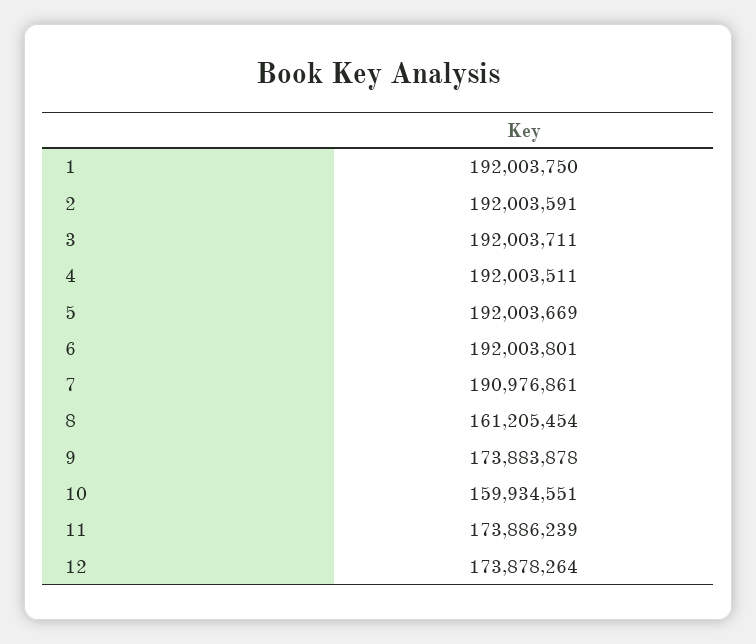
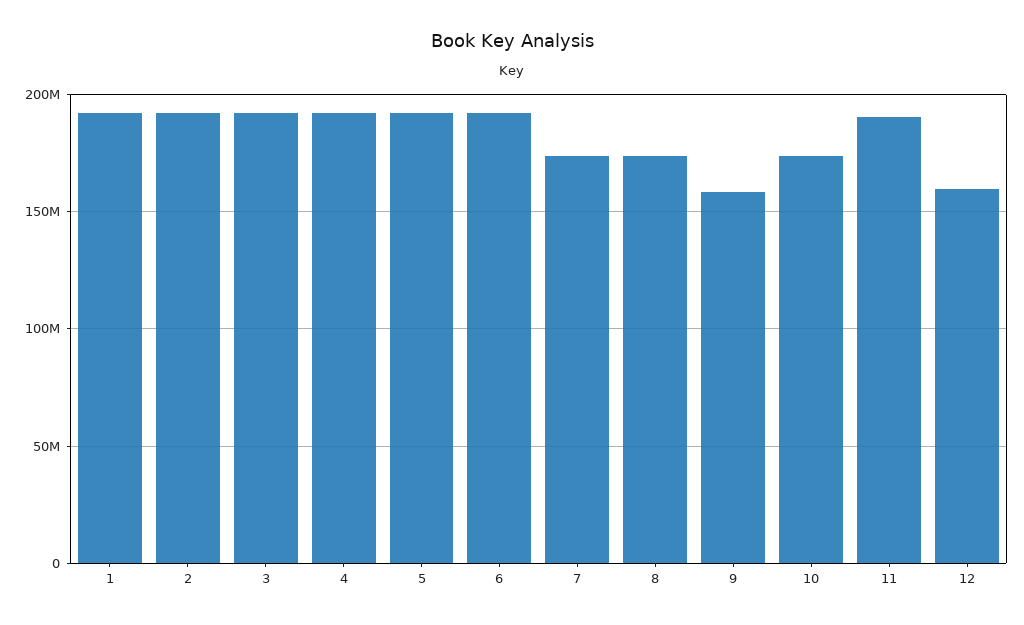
  {
    "1": 192003750,
    "2": 192003591,
    "3": 192003711,
    "4": 192003511,
    "5": 192003669,
    "6": 192003801,
-   "7": 190976861,
+   "7": 175000000,
-   "8": 161205454,
+   "8": 175000000,
-   "9": 173883878,
+   "9": 160000000,
-   "10": 159934551,
+   "10": 175000000,
-   "11": 173886239,
+   "11": 190000000,
-   "12": 173878264
+   "12": 160000000
  }

